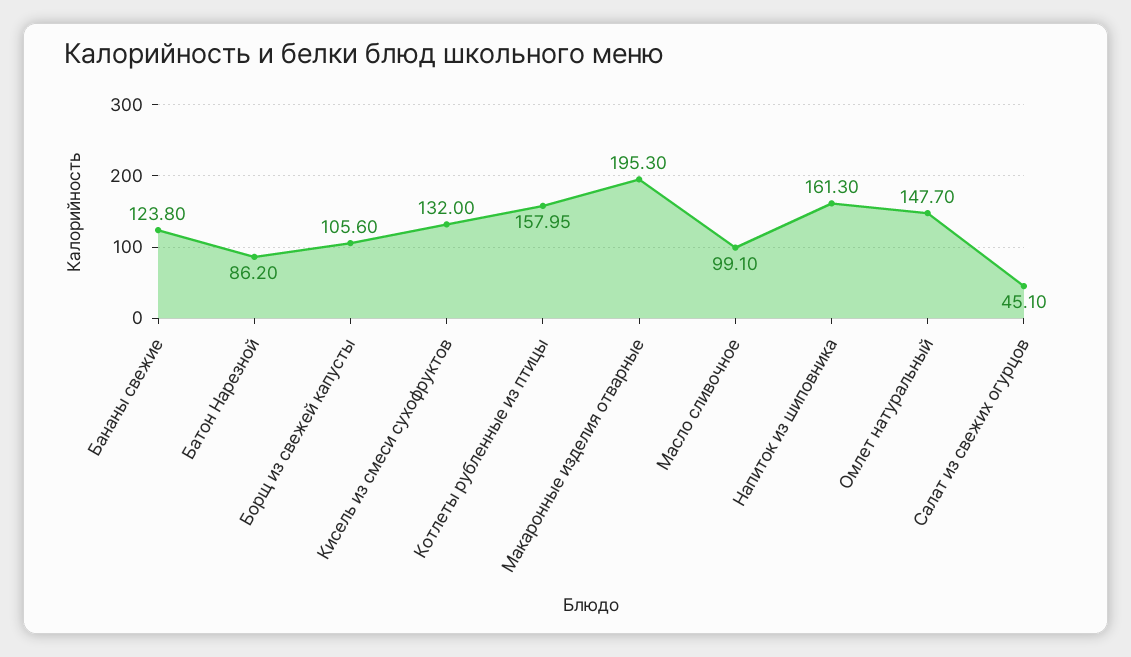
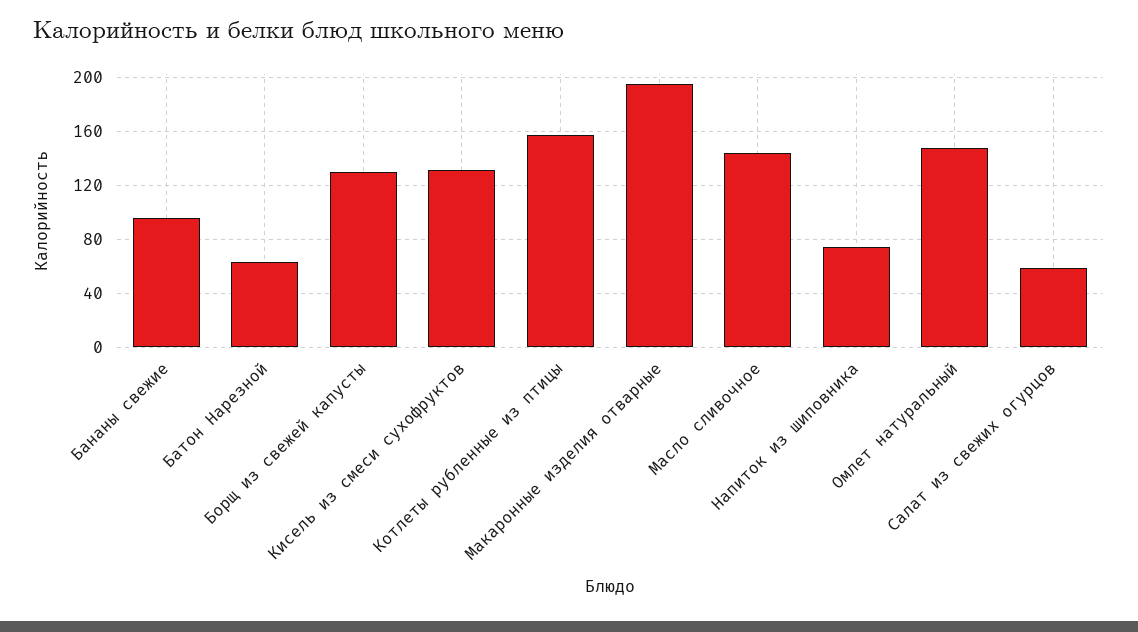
  {
-   "Бананы свежие": 123.8,
+   "Бананы свежие": 95,
-   "Батон Нарезной": 86.2,
+   "Батон Нарезной": 65,
-   "Борщ из свежей капусты": 105.6,
+   "Борщ из свежей капусты": 130,
    "Кисель из смеси сухофруктов": 132,
    "Котлеты рубленные из птицы": 157.95,
    "Макаронные изделия отварные": 195.3,
-   "Масло сливочное": 99.1,
+   "Масло сливочное": 145,
-   "Напиток из шиповника": 161.3,
+   "Напиток из шиповника": 75,
    "Омлет натуральный": 147.7,
-   "Салат из свежих огурцов": 45.1
+   "Салат из свежих огурцов": 60
  }

